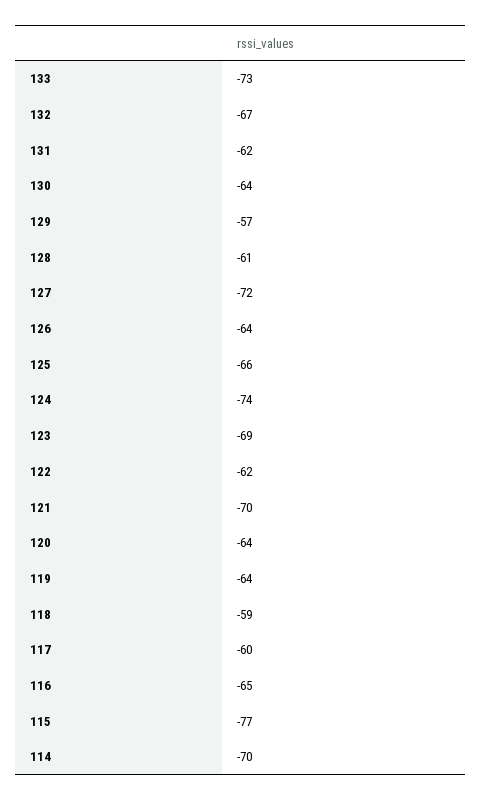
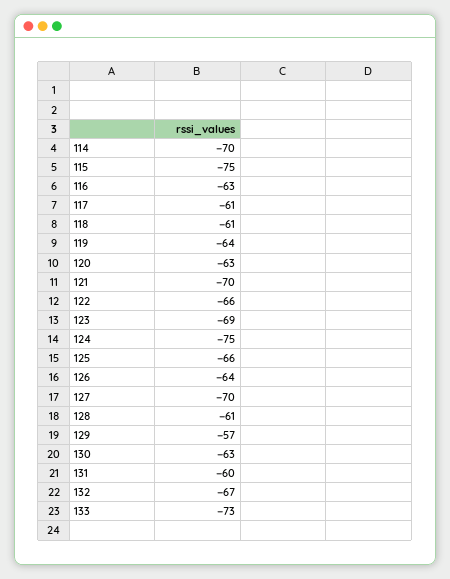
  {
    "133": -73,
    "132": -67,
-   "131": -62,
+   "131": -60,
-   "130": -64,
+   "130": -63,
    "129": -57,
    "128": -61,
-   "127": -72,
+   "127": -70,
    "126": -64,
    "125": -66,
-   "124": -74,
+   "124": -75,
    "123": -69,
-   "122": -62,
+   "122": -66,
    "121": -70,
-   "120": -64,
+   "120": -63,
    "119": -64,
-   "118": -59,
+   "118": -61,
-   "117": -60,
+   "117": -61,
-   "116": -65,
+   "116": -63,
-   "115": -77,
+   "115": -75,
    "114": -70
  }

